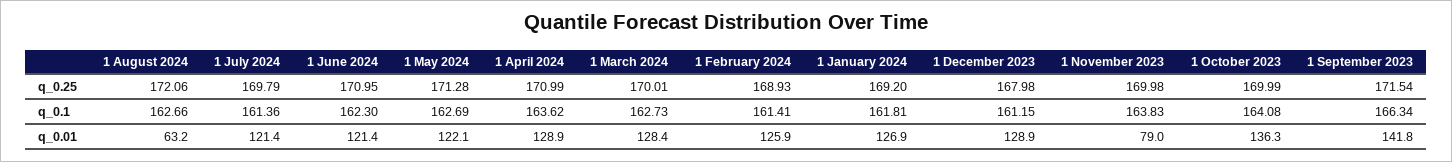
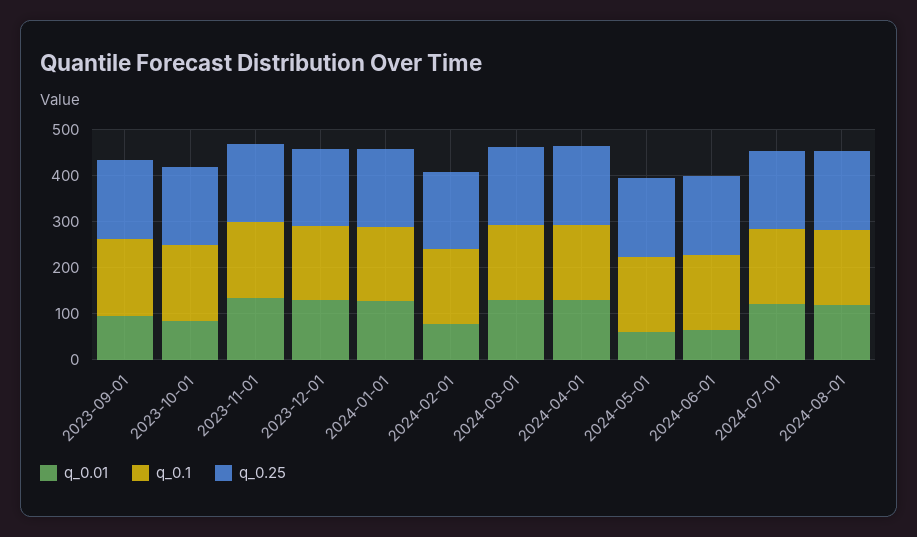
  {
    "q_0.25": {
      "1 August 2024": 172.06,
      "1 July 2024": 169.79,
      "1 June 2024": 170.95,
      "1 May 2024": 171.28,
      "1 April 2024": 170.99,
      "1 March 2024": 170.01,
      "1 February 2024": 168.93,
      "1 January 2024": 169.2,
      "1 December 2023": 167.98,
      "1 November 2023": 169.98,
      "1 October 2023": 169.99,
      "1 September 2023": 171.54
    },
    "q_0.1": {
      "1 August 2024": 162.66,
      "1 July 2024": 161.36,
      "1 June 2024": 162.3,
      "1 May 2024": 162.69,
      "1 April 2024": 163.62,
      "1 March 2024": 162.73,
      "1 February 2024": 161.41,
      "1 January 2024": 161.81,
      "1 December 2023": 161.15,
      "1 November 2023": 163.83,
      "1 October 2023": 164.08,
      "1 September 2023": 166.34
    },
    "q_0.01": {
-     "1 August 2024": 63.2,
+     "1 August 2024": 120,
      "1 July 2024": 121.4,
-     "1 June 2024": 121.4,
+     "1 June 2024": 60,
-     "1 May 2024": 122.1,
+     "1 May 2024": 60,
      "1 April 2024": 128.9,
      "1 March 2024": 128.4,
-     "1 February 2024": 125.9,
+     "1 February 2024": 80,
      "1 January 2024": 126.9,
      "1 December 2023": 128.9,
-     "1 November 2023": 79,
+     "1 November 2023": 140,
-     "1 October 2023": 136.3,
+     "1 October 2023": 80,
-     "1 September 2023": 141.8
+     "1 September 2023": 100
    }
  }

